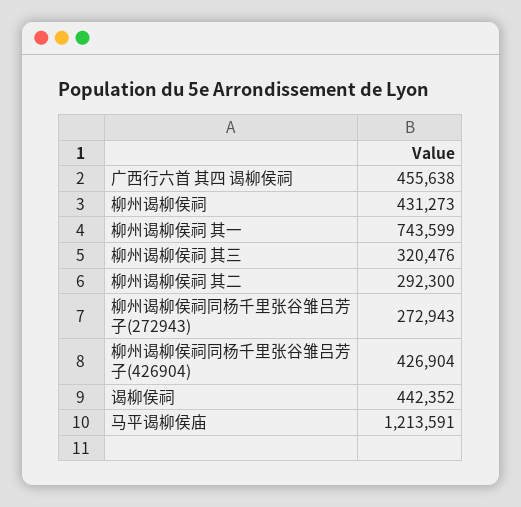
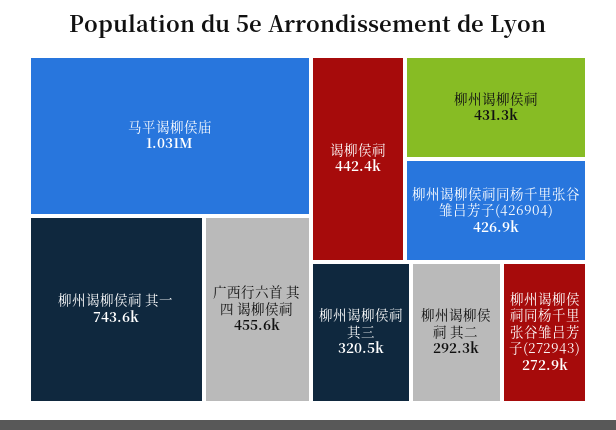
  {
    "广西行六首 其四 谒柳侯祠": 455638,
    "柳州谒柳侯祠": 431273,
    "柳州谒柳侯祠 其一": 743599,
    "柳州谒柳侯祠 其三": 320476,
    "柳州谒柳侯祠 其二": 292300,
    "柳州谒柳侯祠同杨千里张谷雏吕芳子(272943)": 272943,
    "柳州谒柳侯祠同杨千里张谷雏吕芳子(426904)": 426904,
    "谒柳侯祠": 442352,
-   "马平谒柳侯庙": 1213591
+   "马平谒柳侯庙": 1031000
  }

